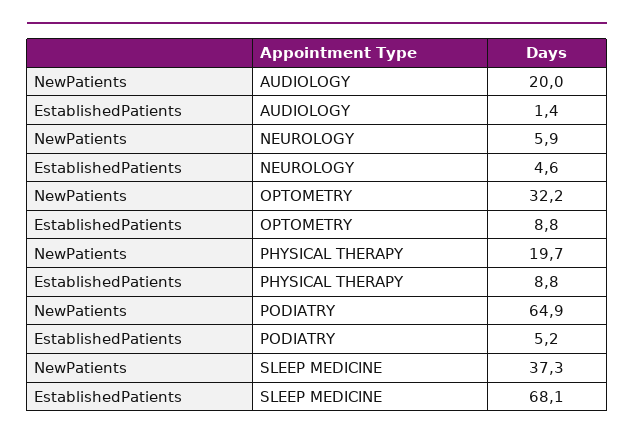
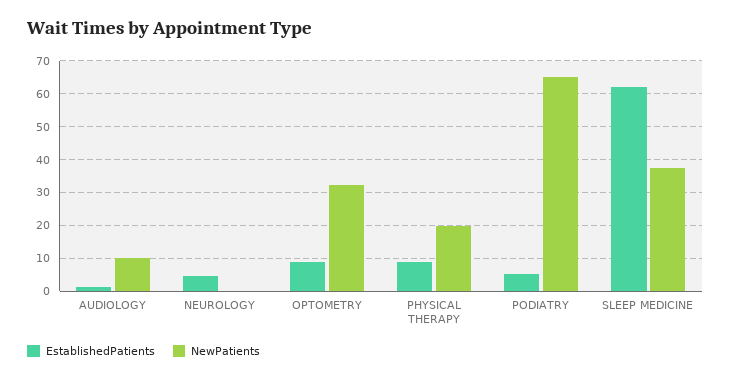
  {
    "NewPatients": {
-     "AUDIOLOGY": 20,
+     "AUDIOLOGY": 10,
-     "NEUROLOGY": 5.9,
+     "NEUROLOGY": 0,
      "OPTOMETRY": 32.2,
      "PHYSICAL THERAPY": 19.7,
      "PODIATRY": 64.9,
      "SLEEP MEDICINE": 37.3
    },
    "EstablishedPatients": {
      "AUDIOLOGY": 1.4,
      "NEUROLOGY": 4.6,
      "OPTOMETRY": 8.8,
      "PHYSICAL THERAPY": 8.8,
      "PODIATRY": 5.2,
-     "SLEEP MEDICINE": 68.1
+     "SLEEP MEDICINE": 62
    }
  }

